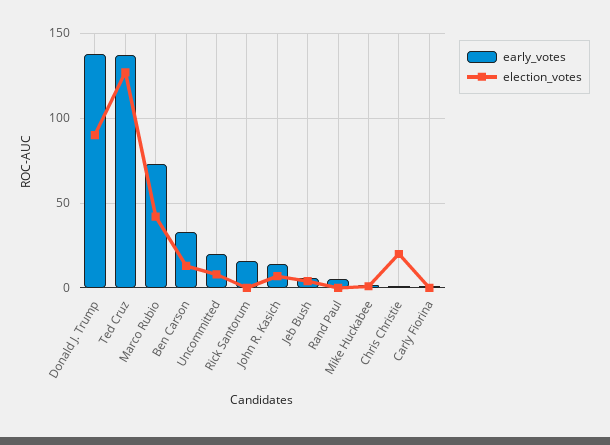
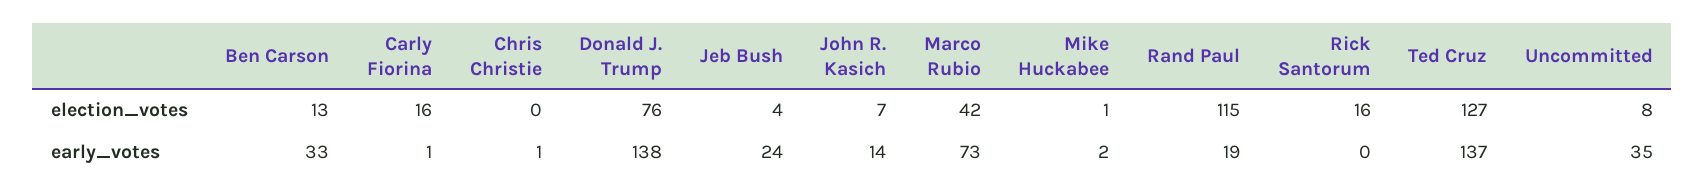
  {
    "early_votes": {
      "Donald J. Trump": 138,
      "Ted Cruz": 137,
      "Marco Rubio": 73,
      "Ben Carson": 33,
-     "Uncommitted": 20,
+     "Uncommitted": 35,
-     "Rick Santorum": 15,
+     "Rick Santorum": 0,
      "John R. Kasich": 14,
-     "Jeb Bush": 5,
+     "Jeb Bush": 24,
-     "Rand Paul": 5,
+     "Rand Paul": 19,
      "Mike Huckabee": 2,
      "Chris Christie": 1,
      "Carly Fiorina": 1
    },
    "election_votes": {
-     "Donald J. Trump": 90,
+     "Donald J. Trump": 76,
      "Ted Cruz": 127,
      "Marco Rubio": 42,
      "Ben Carson": 13,
      "Uncommitted": 8,
-     "Rick Santorum": 0,
+     "Rick Santorum": 16,
      "John R. Kasich": 7,
      "Jeb Bush": 4,
-     "Rand Paul": 0,
+     "Rand Paul": 115,
      "Mike Huckabee": 1,
-     "Chris Christie": 20,
+     "Chris Christie": 0,
-     "Carly Fiorina": 0
+     "Carly Fiorina": 16
    }
  }

